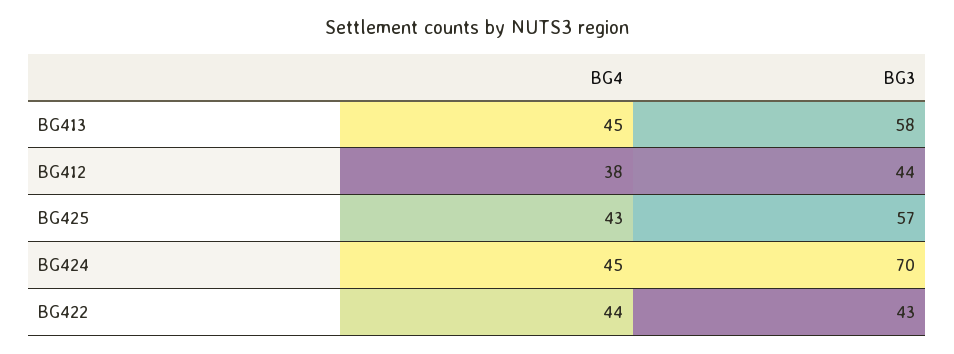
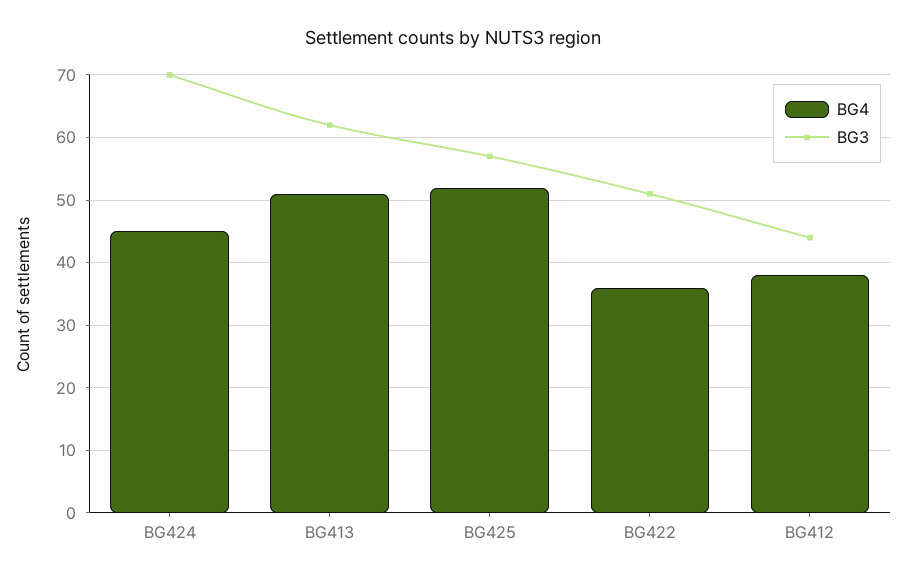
  {
    "BG4": {
-     "BG413": 45,
+     "BG413": 51,
      "BG412": 38,
-     "BG425": 43,
+     "BG425": 52,
      "BG424": 45,
-     "BG422": 44
+     "BG422": 36
    },
    "BG3": {
-     "BG413": 58,
+     "BG413": 62,
      "BG412": 44,
      "BG425": 57,
      "BG424": 70,
-     "BG422": 43
+     "BG422": 51
    }
  }

